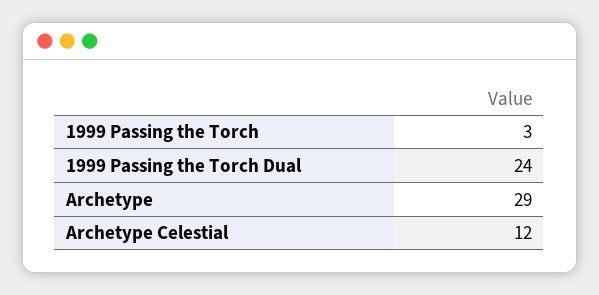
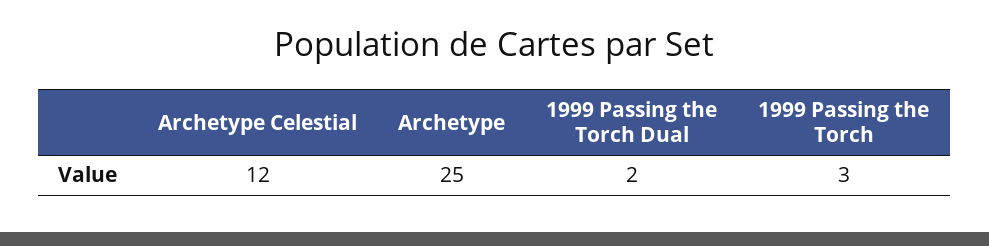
  {
    "1999 Passing the Torch": 3,
-   "1999 Passing the Torch Dual": 24,
+   "1999 Passing the Torch Dual": 2,
-   "Archetype": 29,
+   "Archetype": 25,
    "Archetype Celestial": 12
  }

